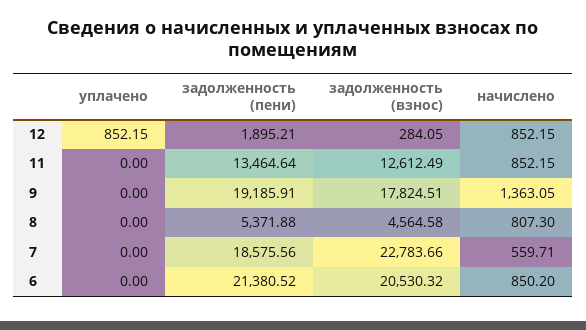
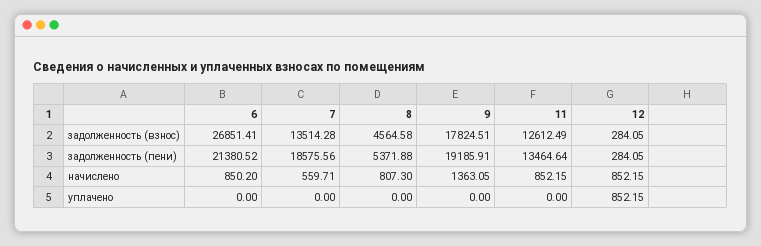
  {
    "уплачено": {
      "12": 852.15,
      "11": 0,
      "9": 0,
      "8": 0,
      "7": 0,
      "6": 0
    },
    "задолженность (пени)": {
-     "12": 1895.21,
+     "12": 284.05,
      "11": 13464.64,
      "9": 19185.91,
      "8": 5371.88,
      "7": 18575.56,
      "6": 21380.52
    },
    "задолженность (взнос)": {
      "12": 284.05,
      "11": 12612.49,
      "9": 17824.51,
      "8": 4564.58,
-     "7": 22783.66,
+     "7": 13514.28,
-     "6": 20530.32
+     "6": 26851.41
    },
    "начислено": {
      "12": 852.15,
      "11": 852.15,
      "9": 1363.05,
      "8": 807.3,
      "7": 559.71,
      "6": 850.2
    }
  }

